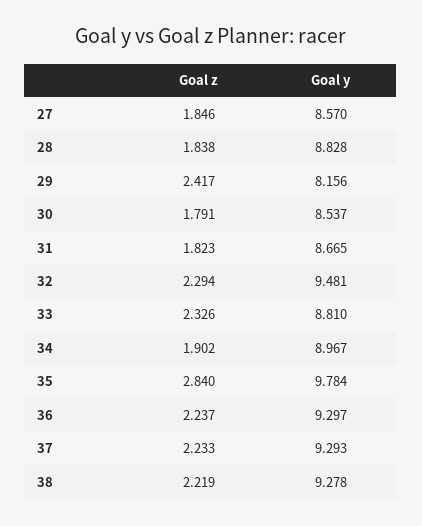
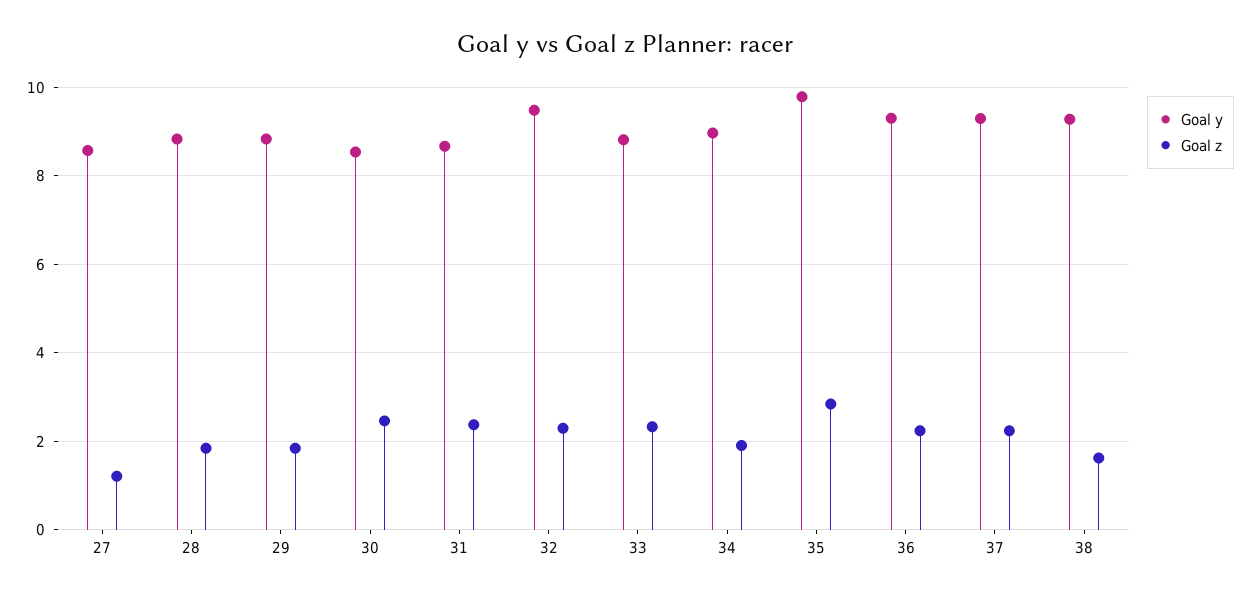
  {
    "Goal z": {
-     "27": 1.846,
+     "27": 1.2,
      "28": 1.838,
-     "29": 2.417,
+     "29": 1.8,
-     "30": 1.791,
+     "30": 2.4,
-     "31": 1.823,
+     "31": 2.4,
      "32": 2.294,
      "33": 2.326,
      "34": 1.902,
      "35": 2.84,
      "36": 2.237,
      "37": 2.233,
-     "38": 2.219
+     "38": 1.6
    },
    "Goal y": {
      "27": 8.57,
      "28": 8.828,
-     "29": 8.156,
+     "29": 8.8,
      "30": 8.537,
      "31": 8.665,
      "32": 9.481,
      "33": 8.81,
      "34": 8.967,
      "35": 9.784,
      "36": 9.297,
      "37": 9.293,
      "38": 9.278
    }
  }

